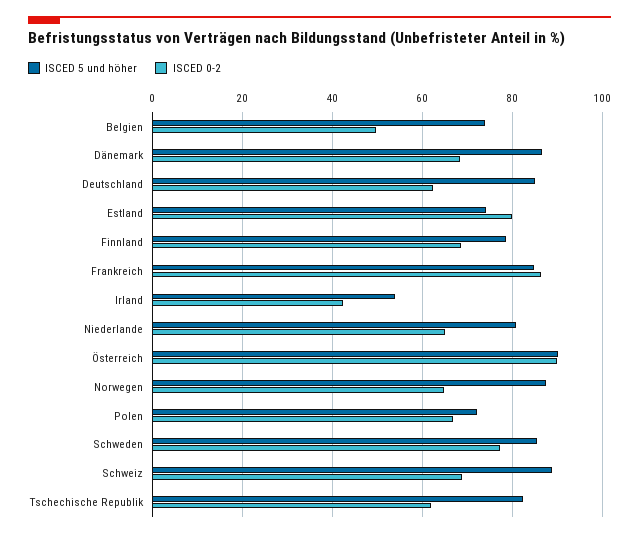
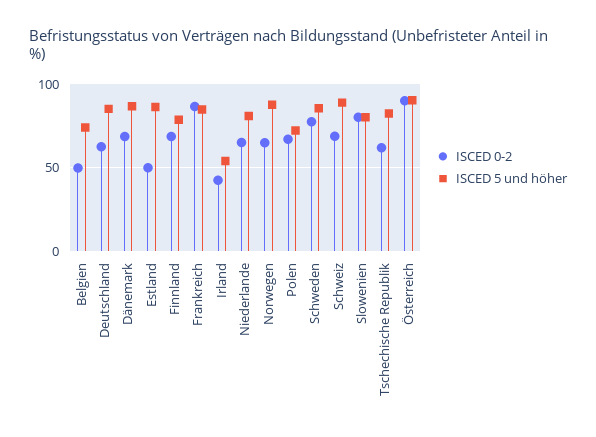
  {
    "ISCED 5 und höher": {
      "Belgien": 74,
      "Dänemark": 86,
      "Deutschland": 86,
-     "Estland": 74,
+     "Estland": 85,
      "Finnland": 78,
      "Frankreich": 84,
      "Irland": 54,
      "Niederlande": 80,
      "Österreich": 90,
      "Norwegen": 88,
      "Polen": 72,
      "Schweden": 86,
      "Schweiz": 88,
-     "Tschechische Republik": 82
+     "Tschechische Republik": 82,
+     "Slowenien": 80
    },
    "ISCED 0-2": {
      "Belgien": 50,
      "Dänemark": 68,
      "Deutschland": 62,
-     "Estland": 80,
+     "Estland": 50,
      "Finnland": 68,
      "Frankreich": 86,
      "Irland": 42,
      "Niederlande": 64,
      "Österreich": 90,
      "Norwegen": 64,
      "Polen": 66,
      "Schweden": 78,
      "Schweiz": 68,
-     "Tschechische Republik": 62
+     "Tschechische Republik": 62,
+     "Slowenien": 80
    }
  }

